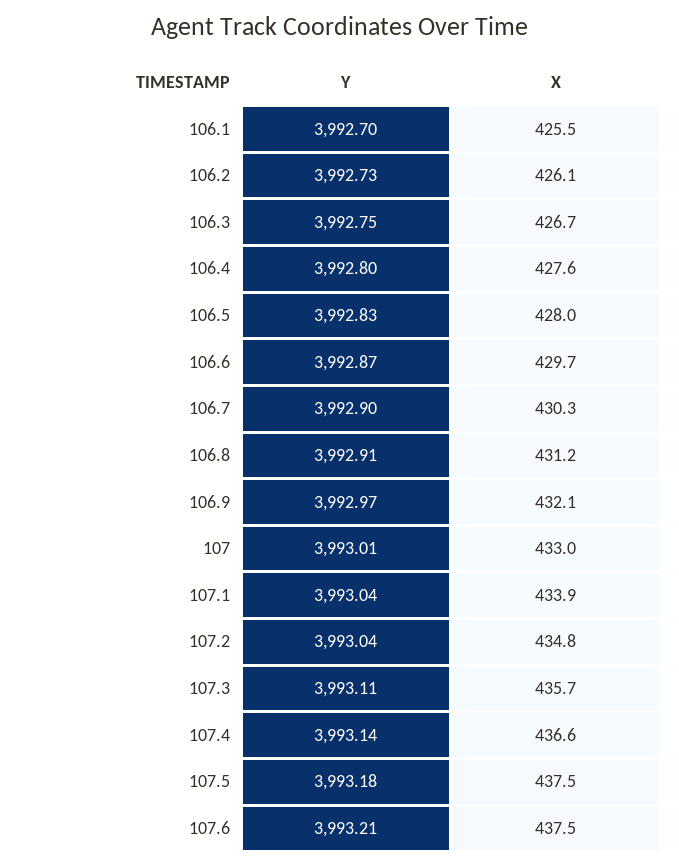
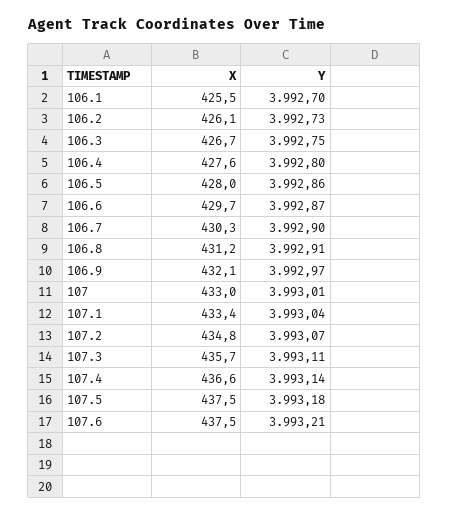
  {
    "Y": {
      "106.1": 3992.7,
      "106.2": 3992.73,
      "106.3": 3992.75,
      "106.4": 3992.8,
-     "106.5": 3992.83,
+     "106.5": 3992.86,
      "106.6": 3992.87,
      "106.7": 3992.9,
      "106.8": 3992.91,
      "106.9": 3992.97,
      "107": 3993.01,
      "107.1": 3993.04,
-     "107.2": 3993.04,
+     "107.2": 3993.07,
      "107.3": 3993.11,
      "107.4": 3993.14,
      "107.5": 3993.18,
      "107.6": 3993.21
    },
    "X": {
      "106.1": 425.5,
      "106.2": 426.1,
      "106.3": 426.7,
      "106.4": 427.6,
      "106.5": 428,
      "106.6": 429.7,
      "106.7": 430.3,
      "106.8": 431.2,
      "106.9": 432.1,
      "107": 433,
-     "107.1": 433.9,
+     "107.1": 433.4,
      "107.2": 434.8,
      "107.3": 435.7,
      "107.4": 436.6,
      "107.5": 437.5,
      "107.6": 437.5
    }
  }

